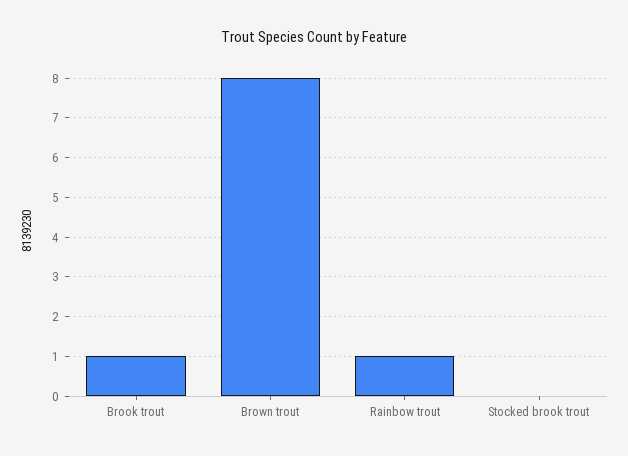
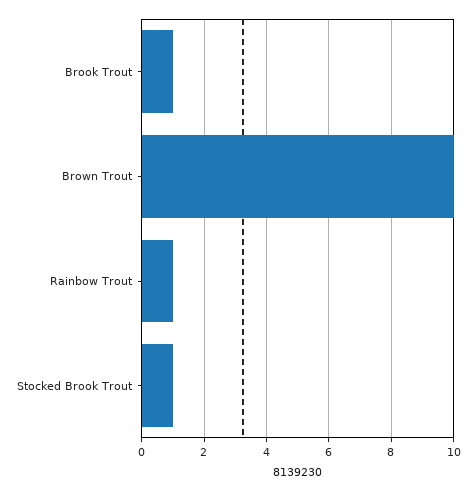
  {
    "Brook trout": 1,
-   "Brown trout": 8,
+   "Brown trout": 10,
    "Rainbow trout": 1,
-   "Stocked brook trout": 0
+   "Stocked brook trout": 1
  }

